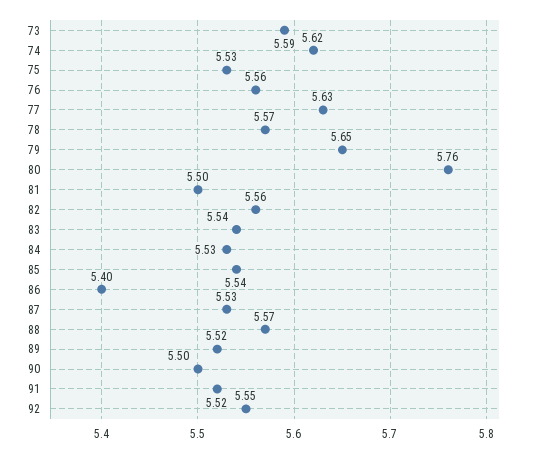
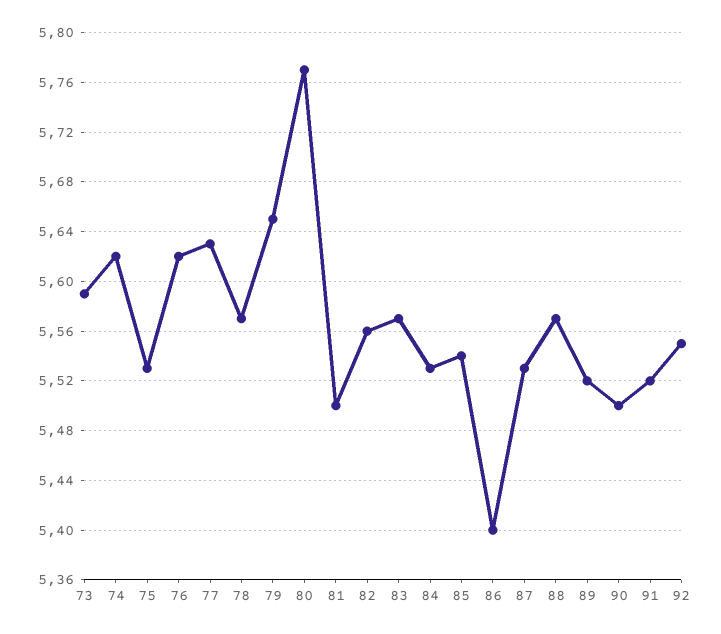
  {
    "73": 5.59,
    "74": 5.62,
    "75": 5.53,
-   "76": 5.56,
+   "76": 5.62,
    "77": 5.63,
    "78": 5.57,
    "79": 5.65,
-   "80": 5.76,
+   "80": 5.77,
    "81": 5.5,
    "82": 5.56,
-   "83": 5.54,
+   "83": 5.57,
    "84": 5.53,
    "85": 5.54,
    "86": 5.4,
    "87": 5.53,
    "88": 5.57,
    "89": 5.52,
    "90": 5.5,
    "91": 5.52,
    "92": 5.55
  }

